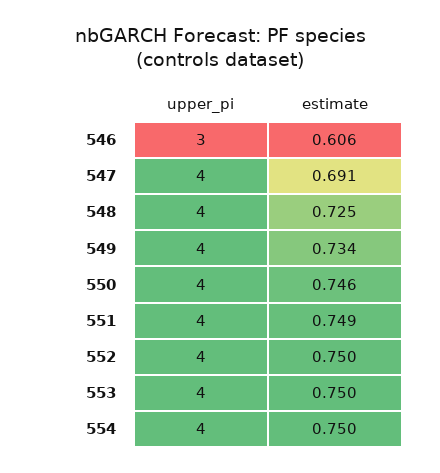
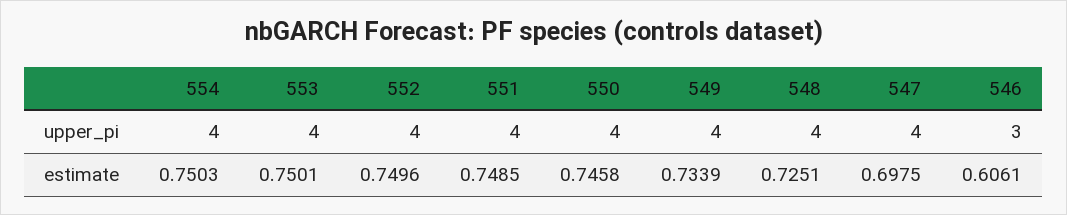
  {
    "upper_pi": {
      "546": 3,
      "547": 4,
      "548": 4,
      "549": 4,
      "550": 4,
      "551": 4,
      "552": 4,
      "553": 4,
      "554": 4
    },
    "estimate": {
      "546": 0.6061,
-     "547": 0.691,
+     "547": 0.6975,
      "548": 0.7251,
      "549": 0.7339,
      "550": 0.7458,
      "551": 0.7485,
      "552": 0.7496,
      "553": 0.7501,
      "554": 0.7503
    }
  }

